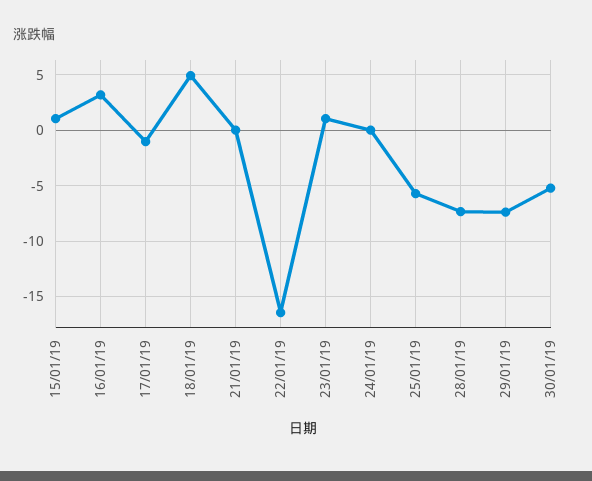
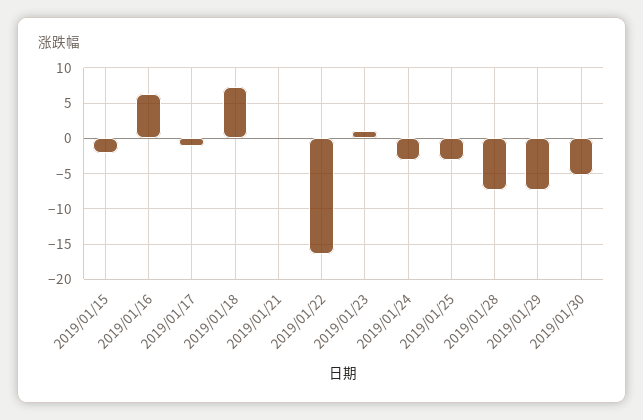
  {
-   "15/01/19": 1,
+   "15/01/19": -2,
-   "16/01/19": 3,
+   "16/01/19": 6,
    "17/01/19": -1,
-   "18/01/19": 5,
+   "18/01/19": 7,
    "21/01/19": 0,
    "22/01/19": -16,
    "23/01/19": 1,
-   "24/01/19": 0,
+   "24/01/19": -3,
-   "25/01/19": -6,
+   "25/01/19": -3,
    "28/01/19": -7,
    "29/01/19": -7,
    "30/01/19": -5
  }

